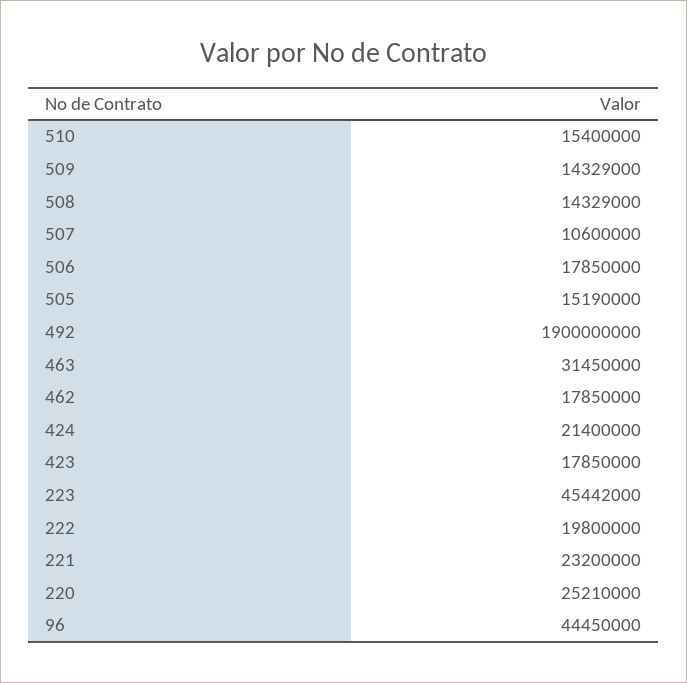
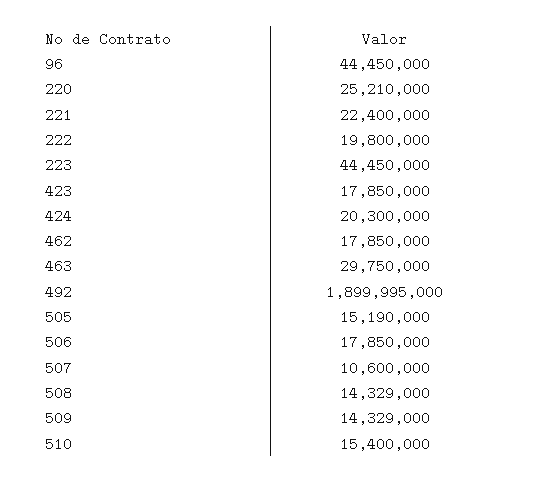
  {
    "510": 15400000,
    "509": 14329000,
    "508": 14329000,
    "507": 10600000,
    "506": 17850000,
    "505": 15190000,
-   "492": 1900000000,
+   "492": 1899995000,
-   "463": 31450000,
+   "463": 29750000,
    "462": 17850000,
-   "424": 21400000,
+   "424": 20300000,
    "423": 17850000,
-   "223": 45442000,
+   "223": 44450000,
    "222": 19800000,
-   "221": 23200000,
+   "221": 22400000,
    "220": 25210000,
    "96": 44450000
  }

